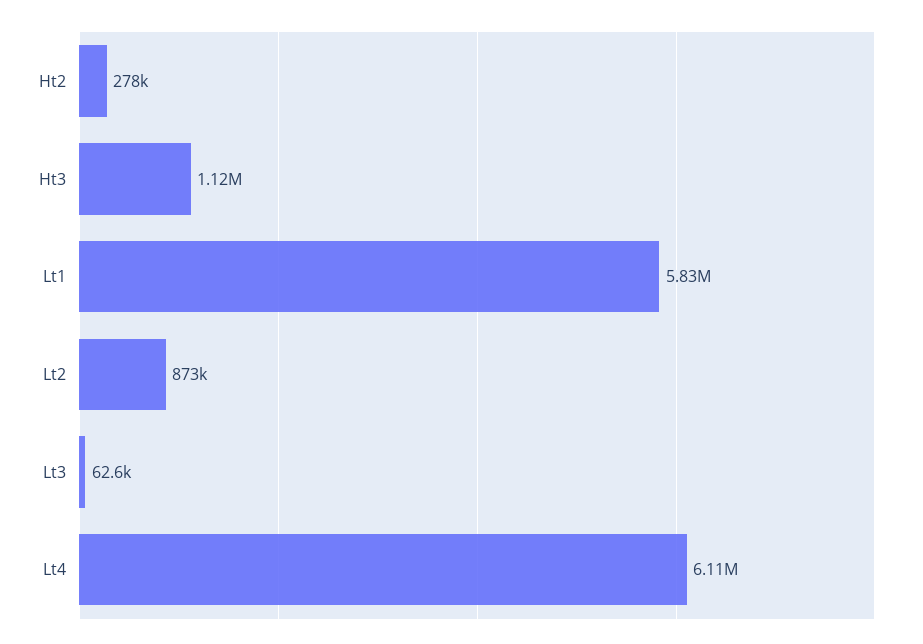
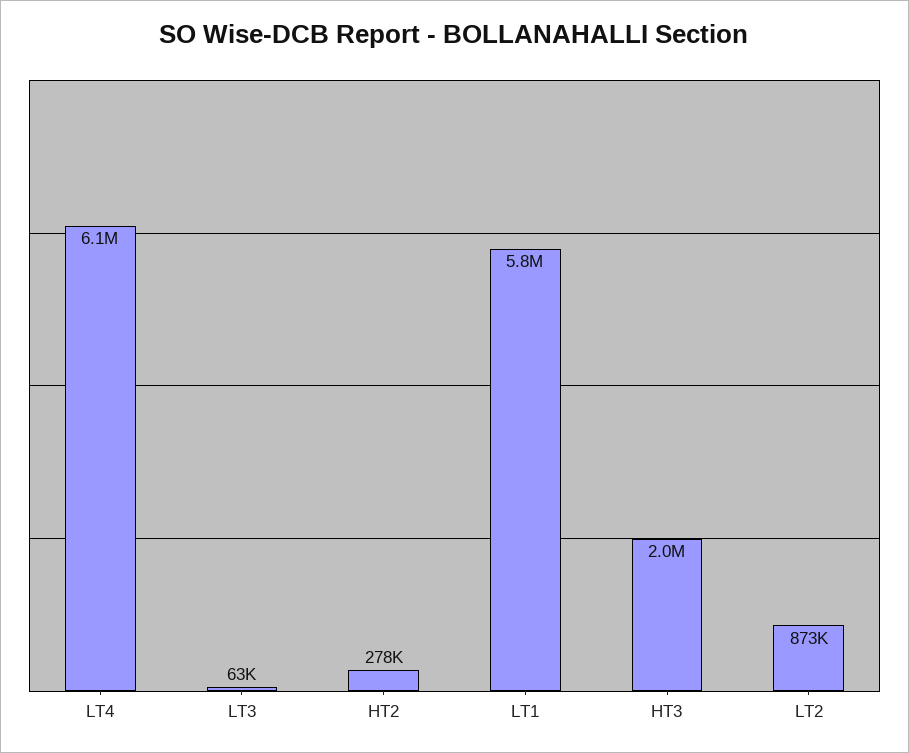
  {
    "Ht2": 278000,
-   "Ht3": 1120000,
+   "Ht3": 2000000,
    "Lt1": 5830000,
    "Lt2": 873000,
    "Lt3": 62600,
    "Lt4": 6110000
  }

